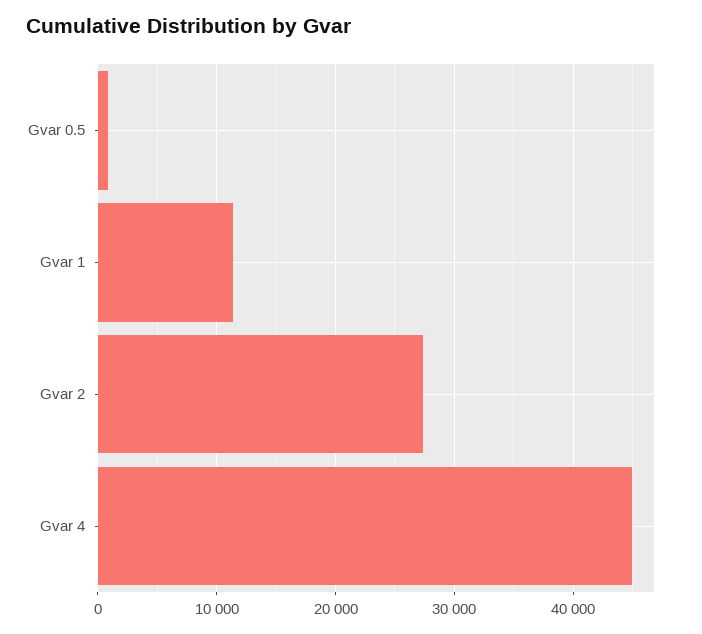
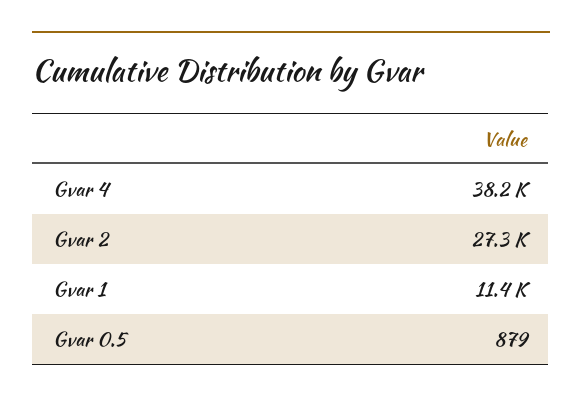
  {
    "Gvar 0.5": 879,
    "Gvar 1": 11400,
    "Gvar 2": 27300,
-   "Gvar 4": 45000
+   "Gvar 4": 38200
  }

